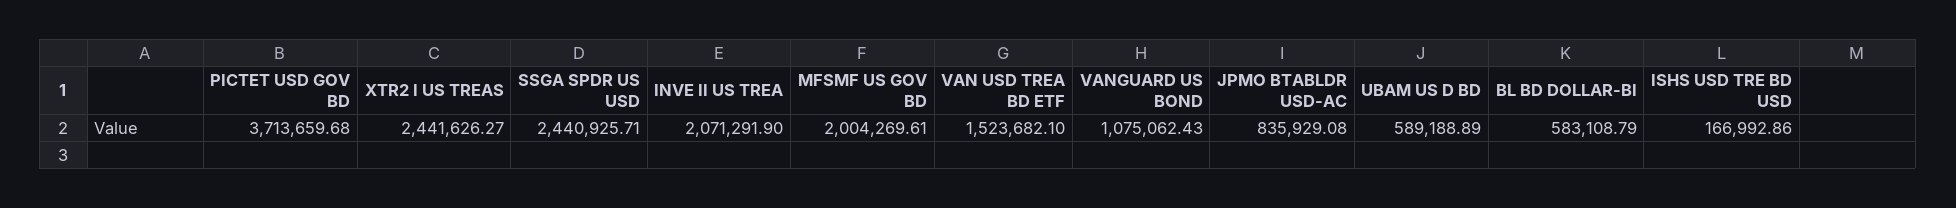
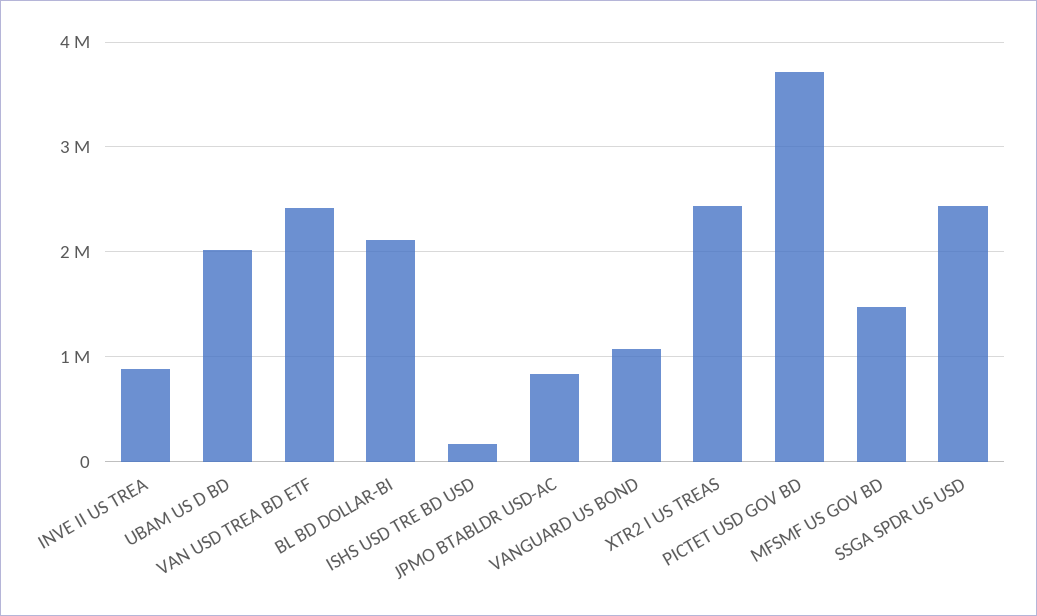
  {
    "PICTET USD GOV BD": 3713659.68,
    "XTR2 I US TREAS": 2441626.27,
    "SSGA SPDR US USD": 2440925.71,
-   "INVE II US TREA": 2071291.9,
+   "INVE II US TREA": 900000,
-   "MFSMF US GOV BD": 2004269.61,
+   "MFSMF US GOV BD": 1500000,
-   "VAN USD TREA BD ETF": 1523682.1,
+   "VAN USD TREA BD ETF": 2400000,
    "VANGUARD US BOND": 1075062.43,
    "JPMO BTABLDR USD-AC": 835929.08,
-   "UBAM US D BD": 589188.89,
+   "UBAM US D BD": 2000000,
-   "BL BD DOLLAR-BI": 583108.79,
+   "BL BD DOLLAR-BI": 2100000,
    "ISHS USD TRE BD USD": 166992.86
  }

